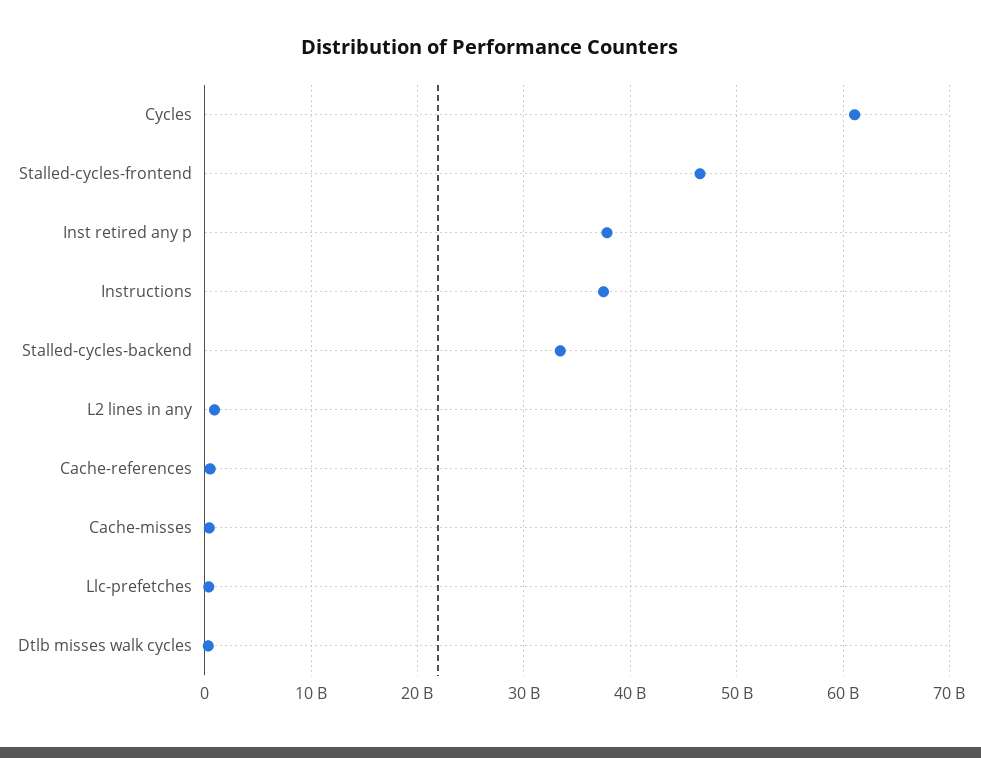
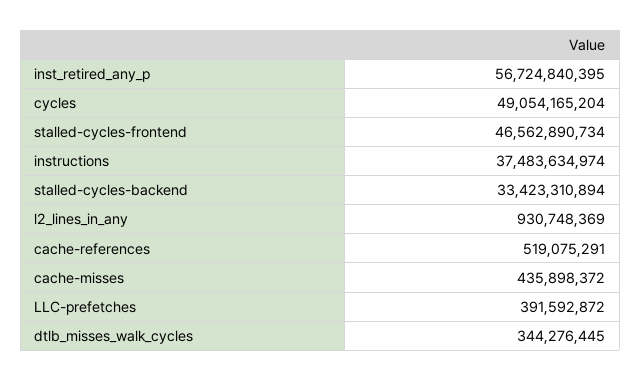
  {
-   "Cycles": 61000000000,
+   "Cycles": 49054165204,
    "Stalled-cycles-frontend": 46562890734,
-   "Inst retired any p": 38000000000,
+   "Inst retired any p": 56724840395,
    "Instructions": 37483634974,
    "Stalled-cycles-backend": 33423310894,
    "L2 lines in any": 930748369,
    "Cache-references": 519075291,
    "Cache-misses": 435898372,
    "Llc-prefetches": 391592872,
    "Dtlb misses walk cycles": 344276445
  }

